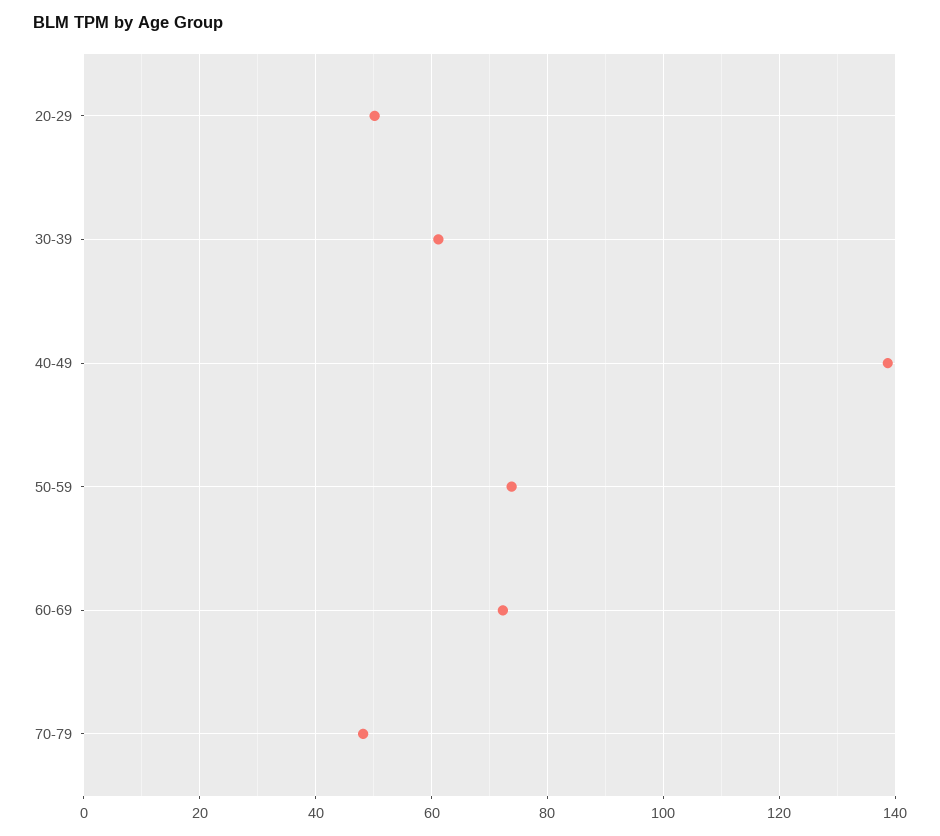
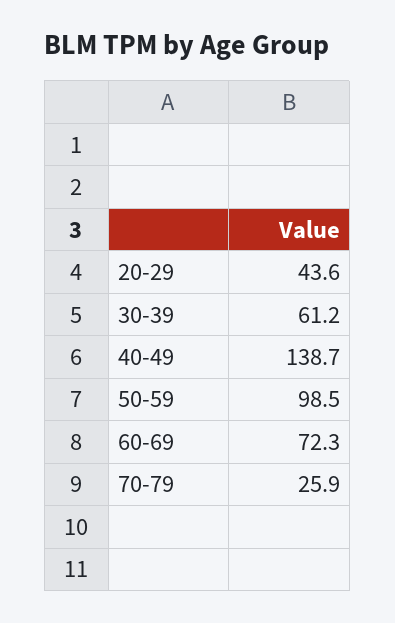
  {
-   "20-29": 50,
+   "20-29": 43.6,
    "30-39": 61.2,
    "40-49": 138.7,
-   "50-59": 74,
+   "50-59": 98.5,
    "60-69": 72.3,
-   "70-79": 48
+   "70-79": 25.9
  }

